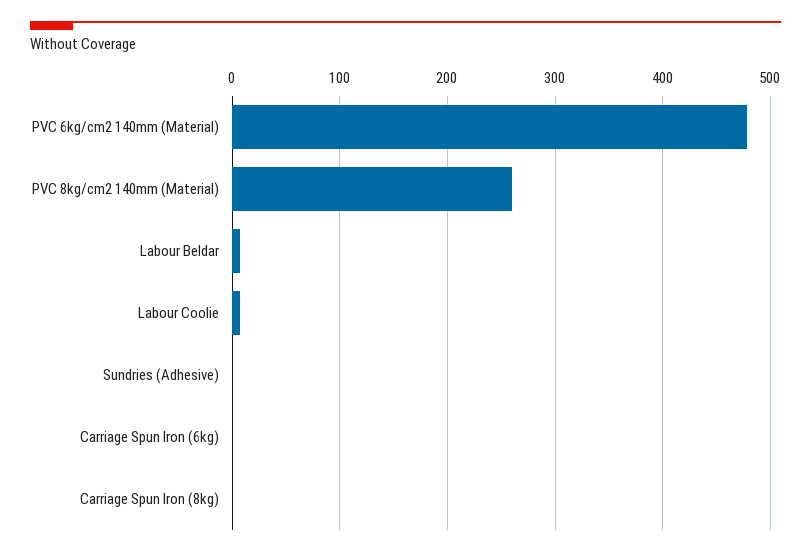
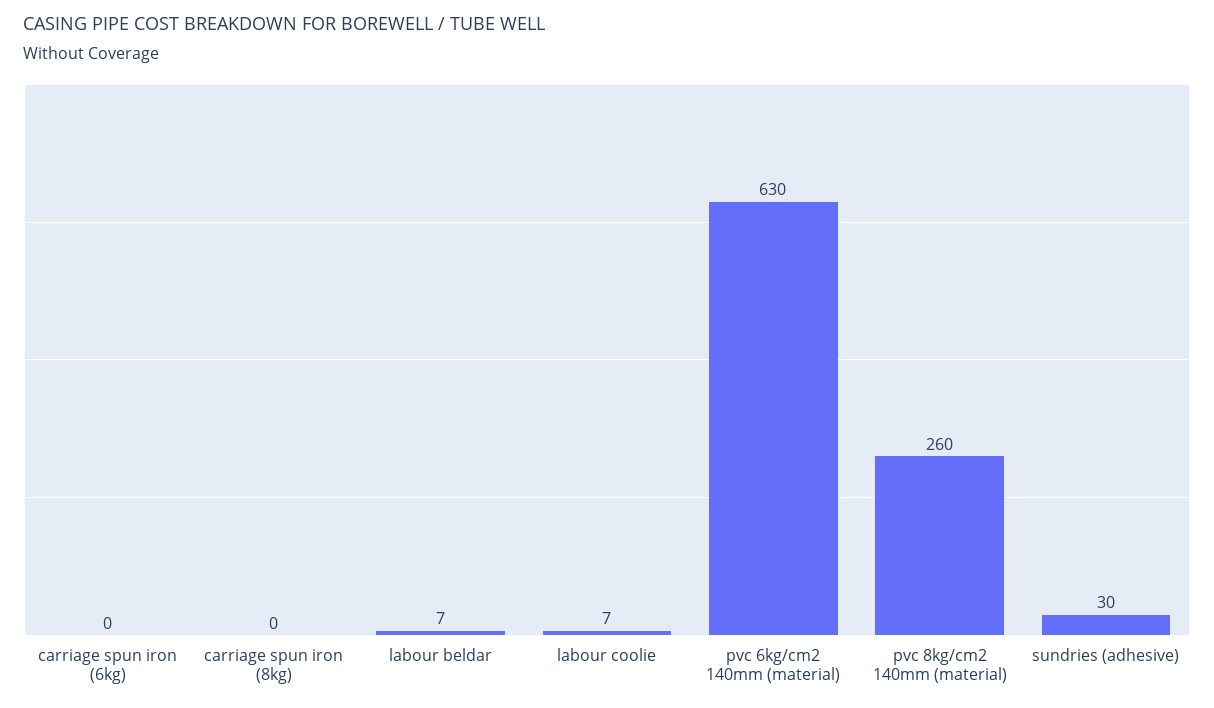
  {
-   "PVC 6kg/cm2 140mm (Material)": 480,
+   "PVC 6kg/cm2 140mm (Material)": 630,
    "PVC 8kg/cm2 140mm (Material)": 260,
    "Labour Beldar": 7,
    "Labour Coolie": 7,
-   "Sundries (Adhesive)": 0,
+   "Sundries (Adhesive)": 30,
    "Carriage Spun Iron (6kg)": 0,
    "Carriage Spun Iron (8kg)": 0
  }

